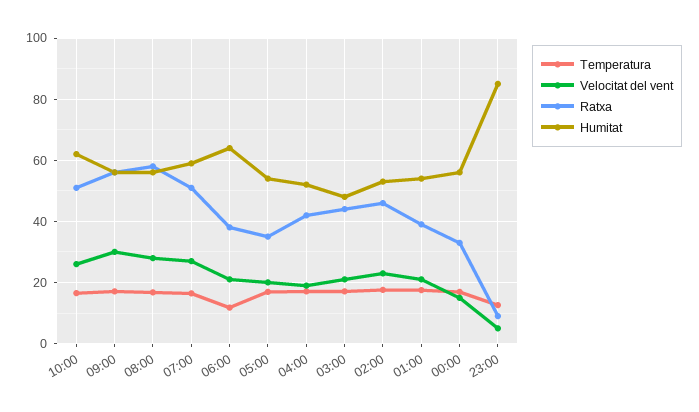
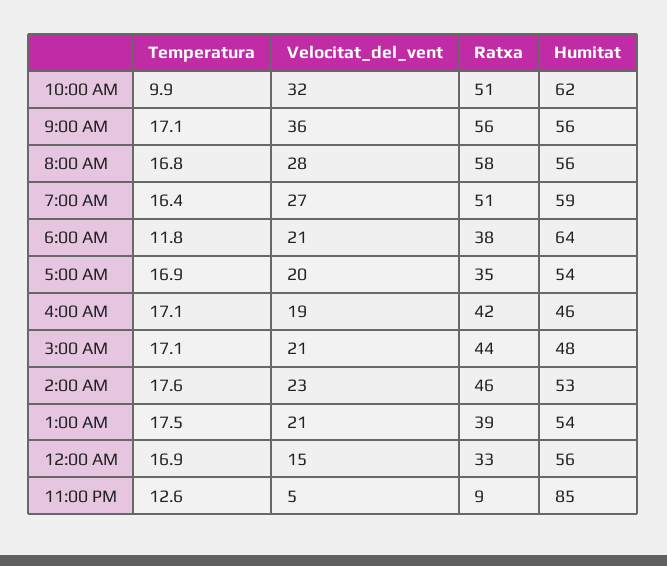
  {
    "Temperatura": {
-     "10:00": 16,
+     "10:00": 9.9,
      "09:00": 17.1,
      "08:00": 16.8,
      "07:00": 16.4,
      "06:00": 11.8,
      "05:00": 16.9,
      "04:00": 17.1,
      "03:00": 17.1,
      "02:00": 17.6,
      "01:00": 17.5,
      "00:00": 16.9,
      "23:00": 12.6
    },
    "Velocitat del vent": {
-     "10:00": 26,
+     "10:00": 32,
-     "09:00": 30,
+     "09:00": 36,
      "08:00": 28,
      "07:00": 27,
      "06:00": 21,
      "05:00": 20,
      "04:00": 19,
      "03:00": 21,
      "02:00": 23,
      "01:00": 21,
      "00:00": 15,
      "23:00": 5
    },
    "Ratxa": {
      "10:00": 51,
      "09:00": 56,
      "08:00": 58,
      "07:00": 51,
      "06:00": 38,
      "05:00": 35,
      "04:00": 42,
      "03:00": 44,
      "02:00": 46,
      "01:00": 39,
      "00:00": 33,
      "23:00": 9
    },
    "Humitat": {
      "10:00": 62,
      "09:00": 56,
      "08:00": 56,
      "07:00": 59,
      "06:00": 64,
      "05:00": 54,
-     "04:00": 52,
+     "04:00": 46,
      "03:00": 48,
      "02:00": 53,
      "01:00": 54,
      "00:00": 56,
      "23:00": 85
    }
  }

